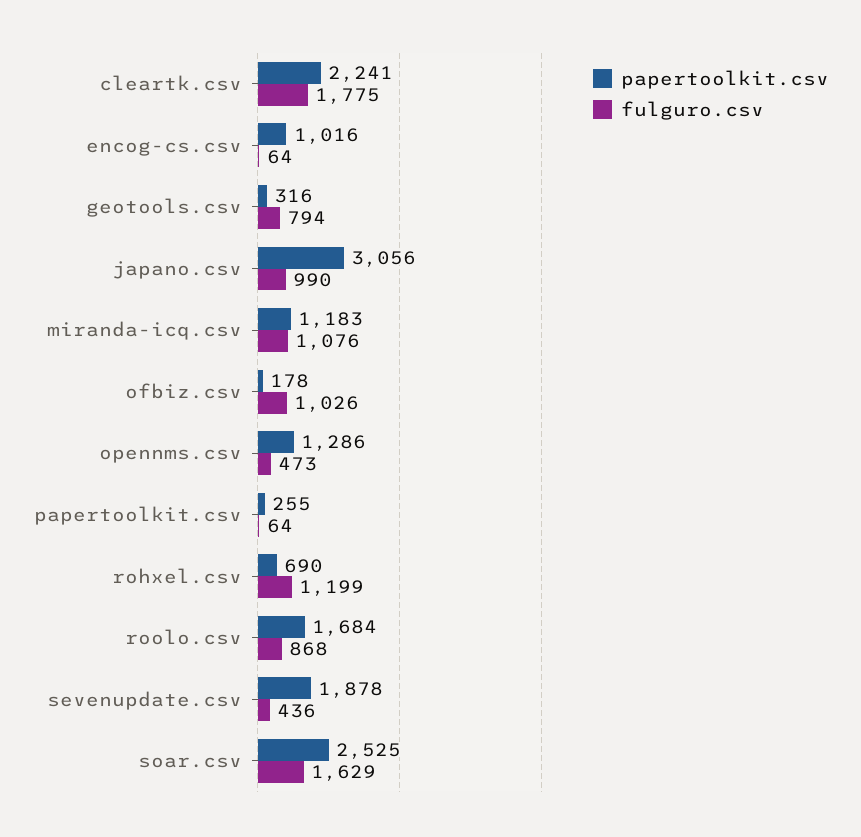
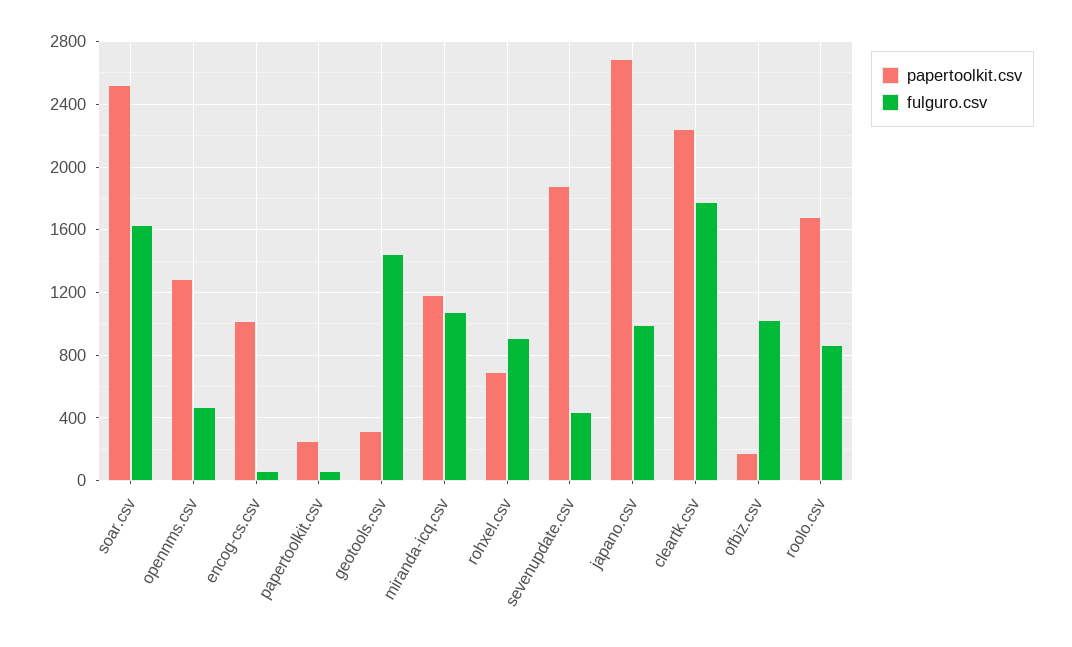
  {
    "papertoolkit.csv": {
      "cleartk.csv": 2241,
      "encog-cs.csv": 1016,
      "geotools.csv": 316,
-     "japano.csv": 3056,
+     "japano.csv": 2700,
      "miranda-icq.csv": 1183,
      "ofbiz.csv": 178,
      "opennms.csv": 1286,
      "papertoolkit.csv": 255,
      "rohxel.csv": 690,
      "roolo.csv": 1684,
      "sevenupdate.csv": 1878,
      "soar.csv": 2525
    },
    "fulguro.csv": {
      "cleartk.csv": 1775,
      "encog-cs.csv": 64,
-     "geotools.csv": 794,
+     "geotools.csv": 1450,
      "japano.csv": 990,
      "miranda-icq.csv": 1076,
      "ofbiz.csv": 1026,
      "opennms.csv": 473,
      "papertoolkit.csv": 64,
-     "rohxel.csv": 1199,
+     "rohxel.csv": 900,
      "roolo.csv": 868,
      "sevenupdate.csv": 436,
      "soar.csv": 1629
    }
  }

